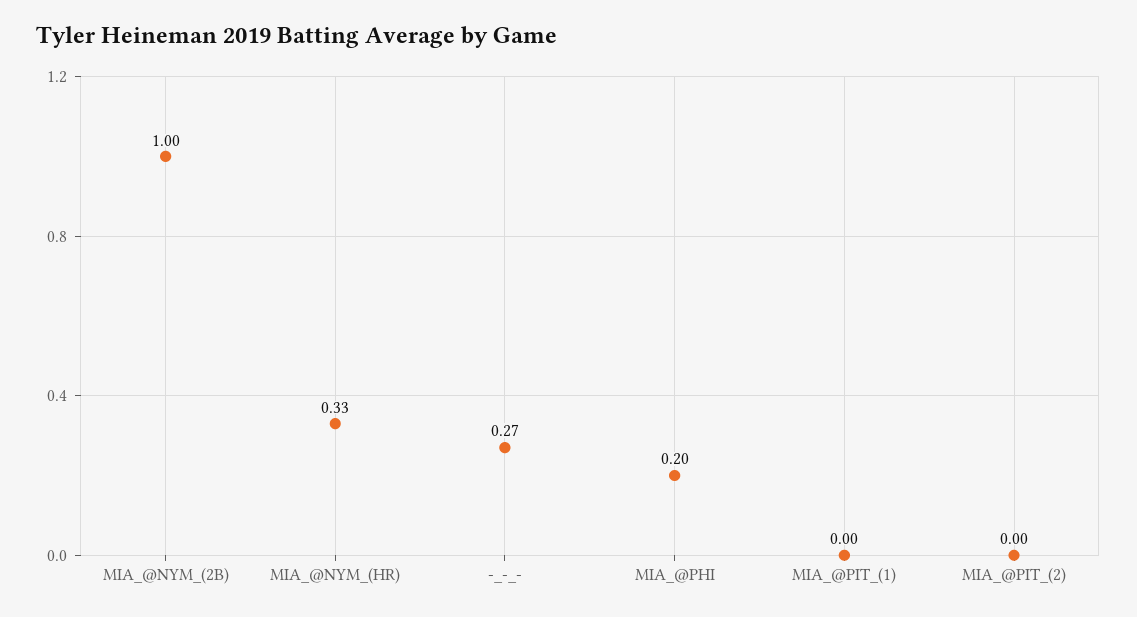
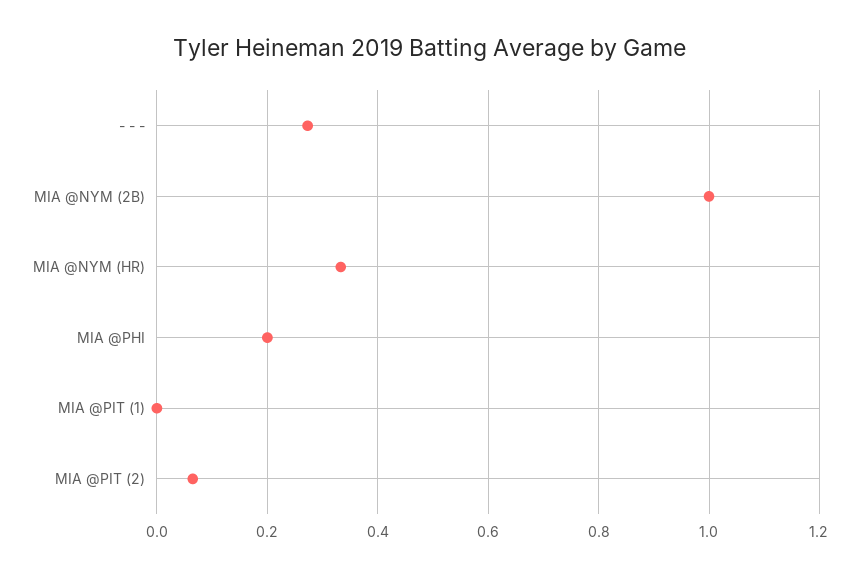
  {
    "MIA_@NYM_(2B)": 1,
    "MIA_@NYM_(HR)": 0.33,
    "-_-_-": 0.27,
    "MIA_@PHI": 0.2,
    "MIA_@PIT_(1)": 0,
-   "MIA_@PIT_(2)": 0
+   "MIA_@PIT_(2)": 0.06
  }

